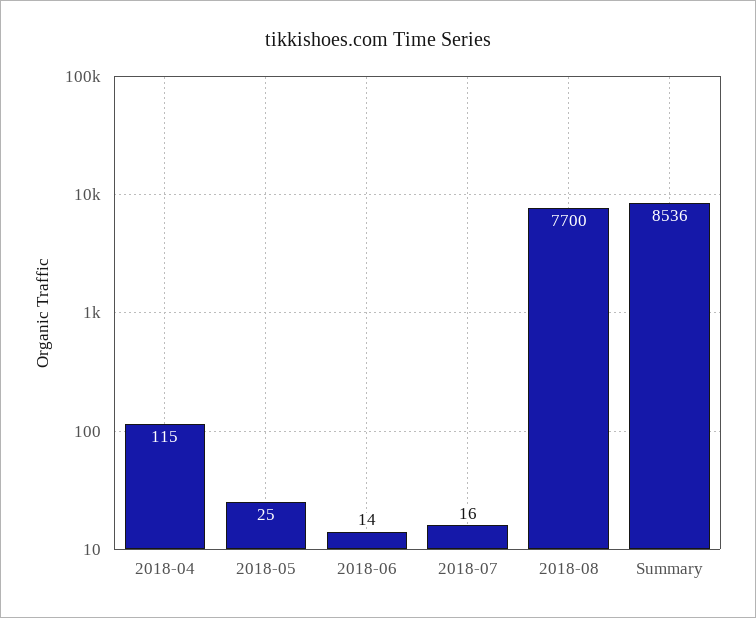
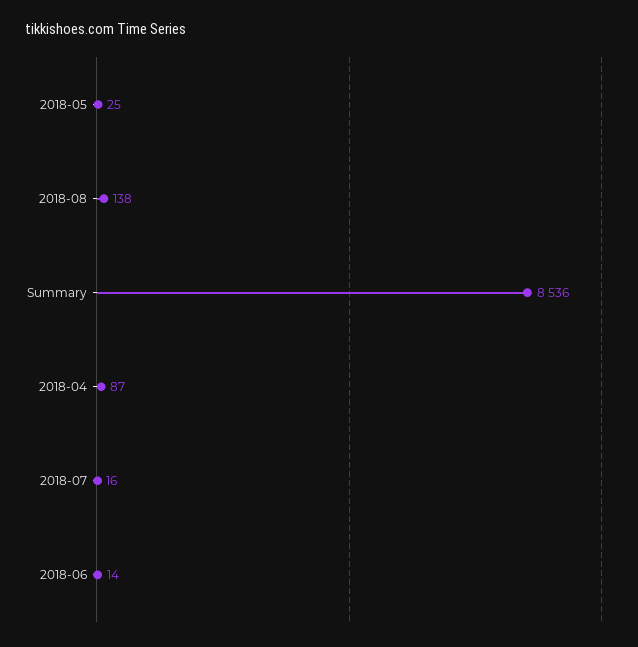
  {
-   "2018-04": 115,
+   "2018-04": 87,
    "2018-05": 25,
    "2018-06": 14,
    "2018-07": 16,
-   "2018-08": 7700,
+   "2018-08": 138,
    "Summary": 8536
  }

